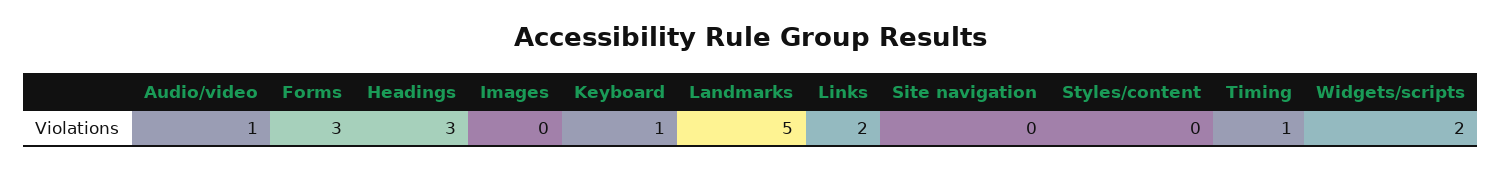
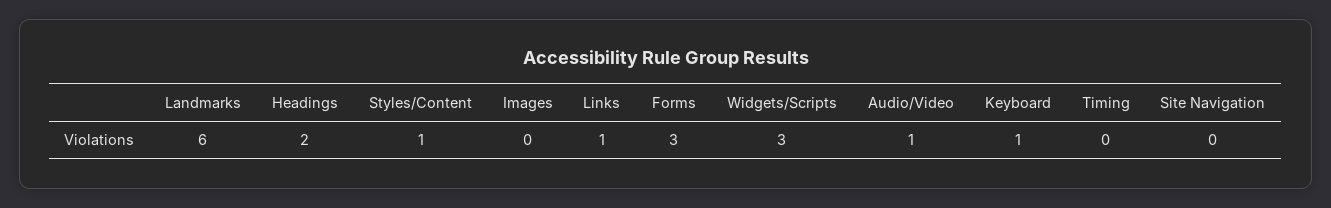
  {
    "Audio/video": 1,
    "Forms": 3,
-   "Headings": 3,
+   "Headings": 2,
    "Images": 0,
    "Keyboard": 1,
-   "Landmarks": 5,
+   "Landmarks": 6,
-   "Links": 2,
+   "Links": 1,
    "Site navigation": 0,
-   "Styles/content": 0,
+   "Styles/content": 1,
-   "Timing": 1,
+   "Timing": 0,
-   "Widgets/scripts": 2
+   "Widgets/scripts": 3
  }

